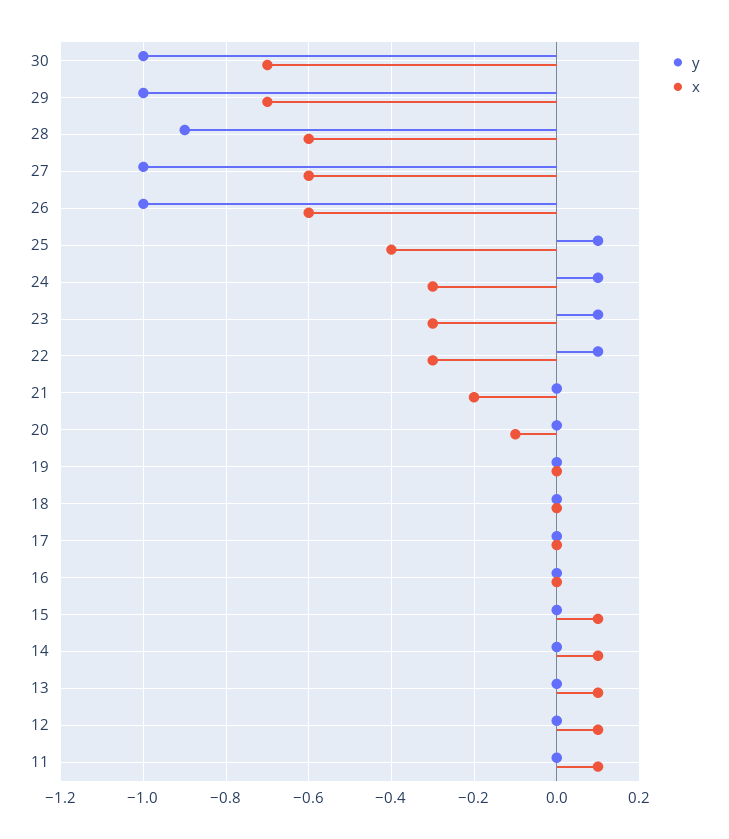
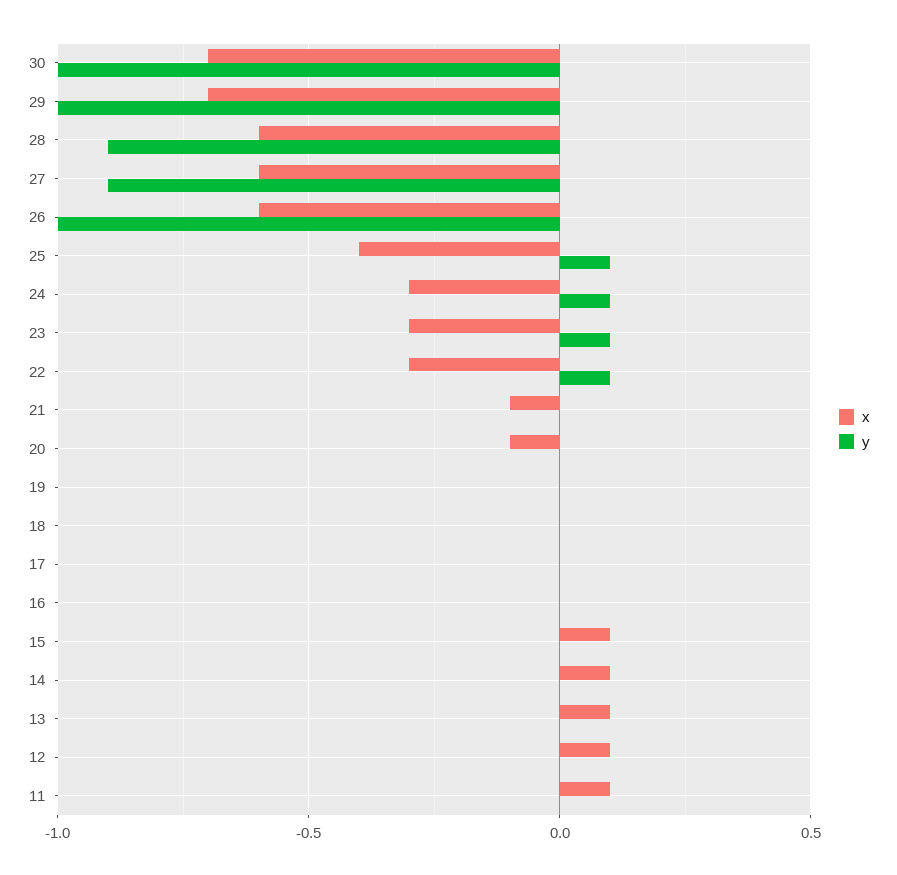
  {
    "y": {
      "30": -1,
      "29": -1,
      "28": -0.9,
-     "27": -1,
+     "27": -0.9,
      "26": -1,
      "25": 0.1,
      "24": 0.1,
      "23": 0.1,
      "22": 0.1,
      "21": 0,
      "20": 0,
      "19": 0,
      "18": 0,
      "17": 0,
      "16": 0,
      "15": 0,
      "14": 0,
      "13": 0,
      "12": 0,
      "11": 0
    },
    "x": {
      "30": -0.7,
      "29": -0.7,
      "28": -0.6,
      "27": -0.6,
      "26": -0.6,
      "25": -0.4,
      "24": -0.3,
      "23": -0.3,
      "22": -0.3,
-     "21": -0.2,
+     "21": -0.1,
      "20": -0.1,
      "19": 0,
      "18": 0,
      "17": 0,
      "16": 0,
      "15": 0.1,
      "14": 0.1,
      "13": 0.1,
      "12": 0.1,
      "11": 0.1
    }
  }

